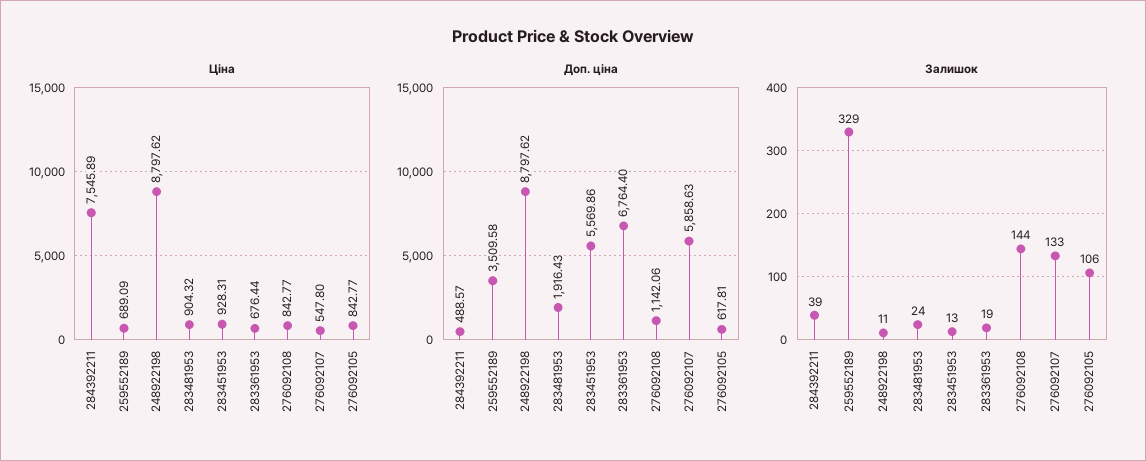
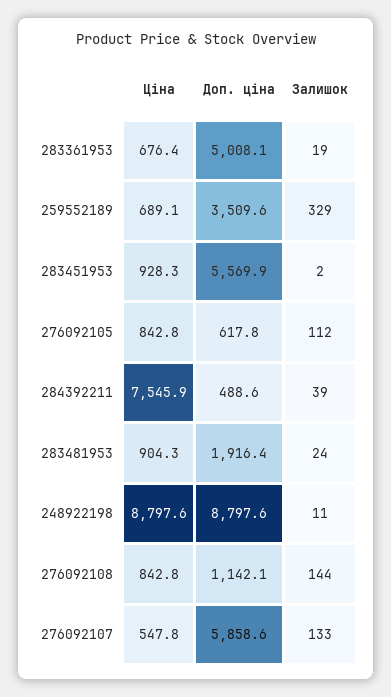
  {
    "Ціна": {
      "284392211": 7545.89,
      "259552189": 689.09,
      "248922198": 8797.62,
      "283481953": 904.32,
      "283451953": 928.31,
      "283361953": 676.44,
      "276092108": 842.77,
      "276092107": 547.8,
      "276092105": 842.77
    },
    "Доп. ціна": {
      "284392211": 488.57,
      "259552189": 3509.58,
      "248922198": 8797.62,
      "283481953": 1916.43,
      "283451953": 5569.86,
-     "283361953": 6764.4,
+     "283361953": 5008.1,
      "276092108": 1142.06,
      "276092107": 5858.63,
      "276092105": 617.81
    },
    "Залишок": {
      "284392211": 39,
      "259552189": 329,
      "248922198": 11,
      "283481953": 24,
-     "283451953": 13,
+     "283451953": 2,
      "283361953": 19,
      "276092108": 144,
      "276092107": 133,
-     "276092105": 106
+     "276092105": 112
    }
  }

